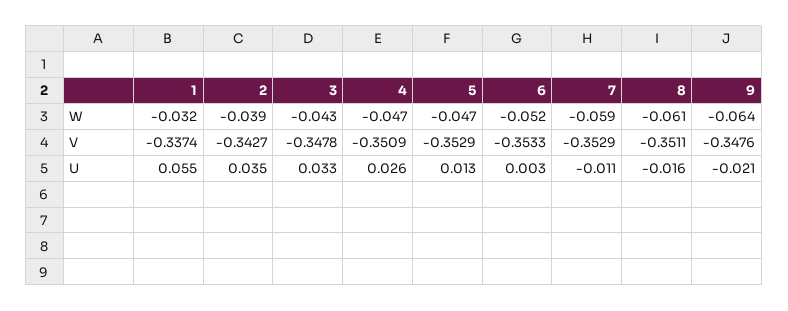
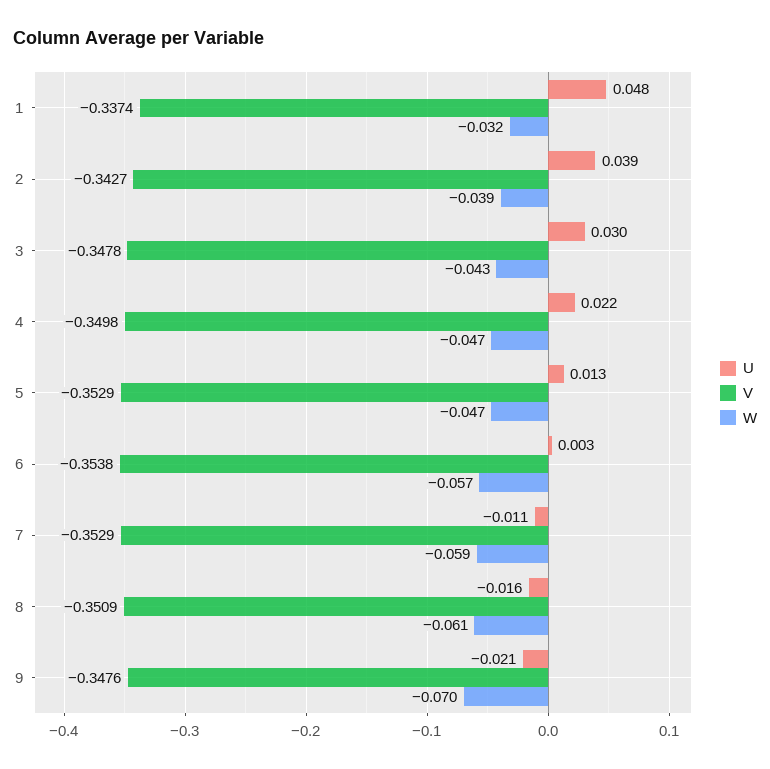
  {
    "W": {
      "1": -0.032,
      "2": -0.039,
      "3": -0.043,
      "4": -0.047,
      "5": -0.047,
-     "6": -0.052,
+     "6": -0.057,
      "7": -0.059,
      "8": -0.061,
-     "9": -0.064
+     "9": -0.07
    },
    "V": {
      "1": -0.3374,
      "2": -0.3427,
      "3": -0.3478,
-     "4": -0.3509,
+     "4": -0.3498,
      "5": -0.3529,
-     "6": -0.3533,
+     "6": -0.3538,
      "7": -0.3529,
-     "8": -0.3511,
+     "8": -0.3509,
      "9": -0.3476
    },
    "U": {
-     "1": 0.055,
+     "1": 0.048,
-     "2": 0.035,
+     "2": 0.039,
-     "3": 0.033,
+     "3": 0.03,
-     "4": 0.026,
+     "4": 0.022,
      "5": 0.013,
      "6": 0.003,
      "7": -0.011,
      "8": -0.016,
      "9": -0.021
    }
  }

